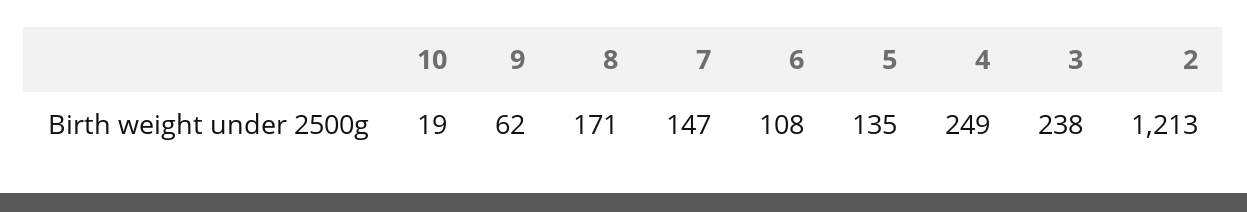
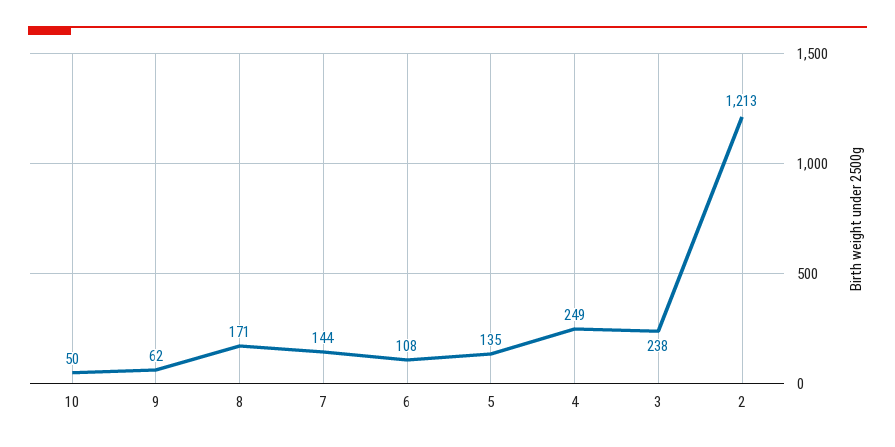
  {
-   "10": 19,
+   "10": 50,
    "9": 62,
    "8": 171,
-   "7": 147,
+   "7": 144,
    "6": 108,
    "5": 135,
    "4": 249,
    "3": 238,
    "2": 1213
  }

